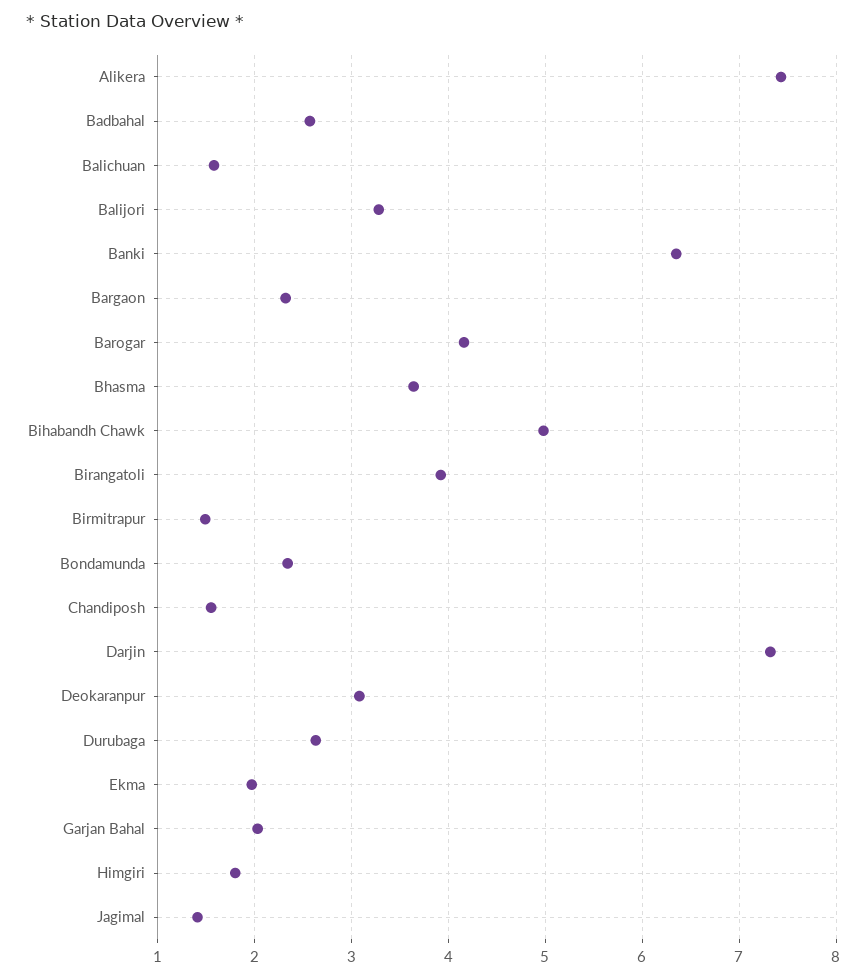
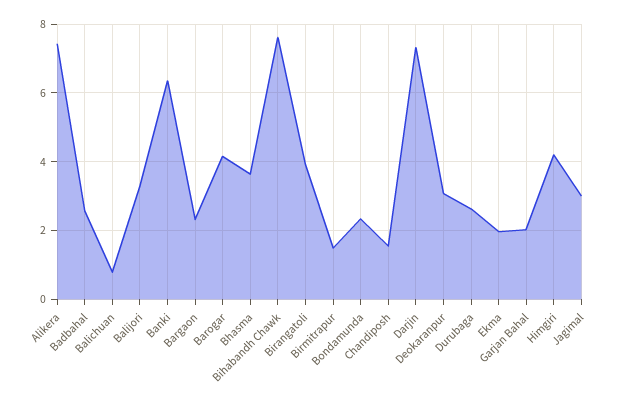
  {
    "Alikera": 7.4,
    "Badbahal": 2.6,
-   "Balichuan": 1.6,
+   "Balichuan": 0.8,
    "Balijori": 3.3,
    "Banki": 6.4,
    "Bargaon": 2.3,
    "Barogar": 4.2,
    "Bhasma": 3.6,
-   "Bihabandh Chawk": 5,
+   "Bihabandh Chawk": 7.6,
    "Birangatoli": 3.9,
    "Birmitrapur": 1.5,
    "Bondamunda": 2.3,
    "Chandiposh": 1.6,
    "Darjin": 7.3,
    "Deokaranpur": 3.1,
    "Durubaga": 2.6,
    "Ekma": 2,
    "Garjan Bahal": 2,
-   "Himgiri": 1.8,
+   "Himgiri": 4.2,
-   "Jagimal": 1.4
+   "Jagimal": 3
  }

